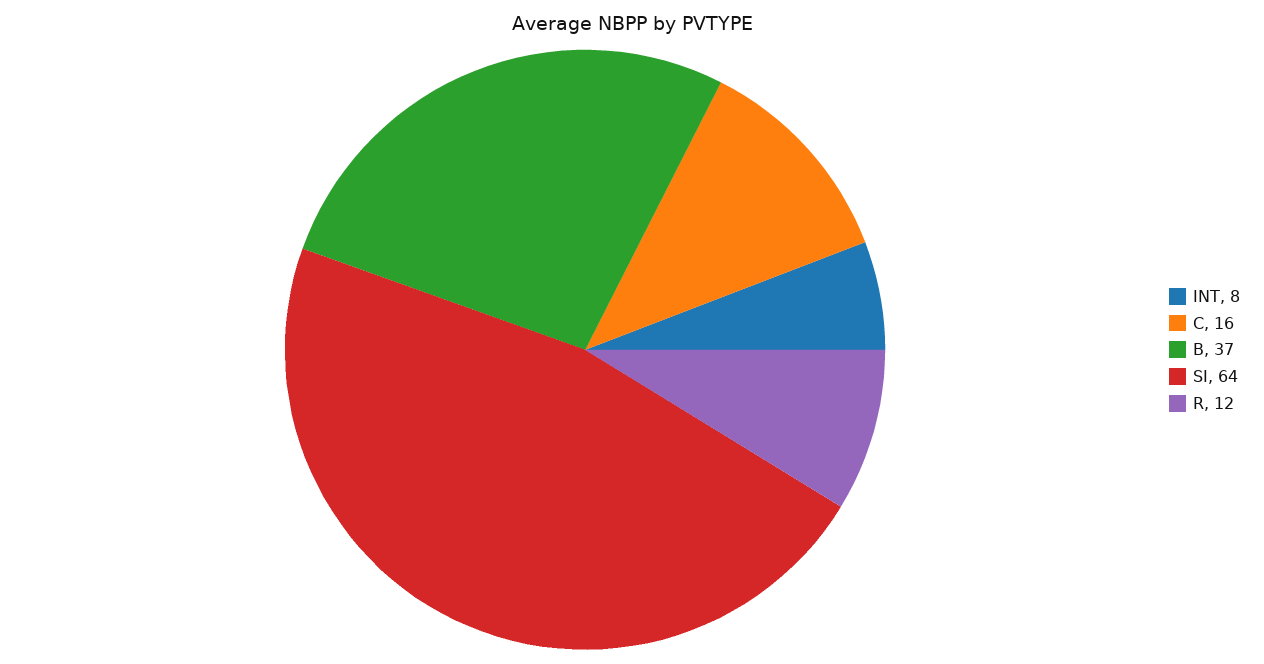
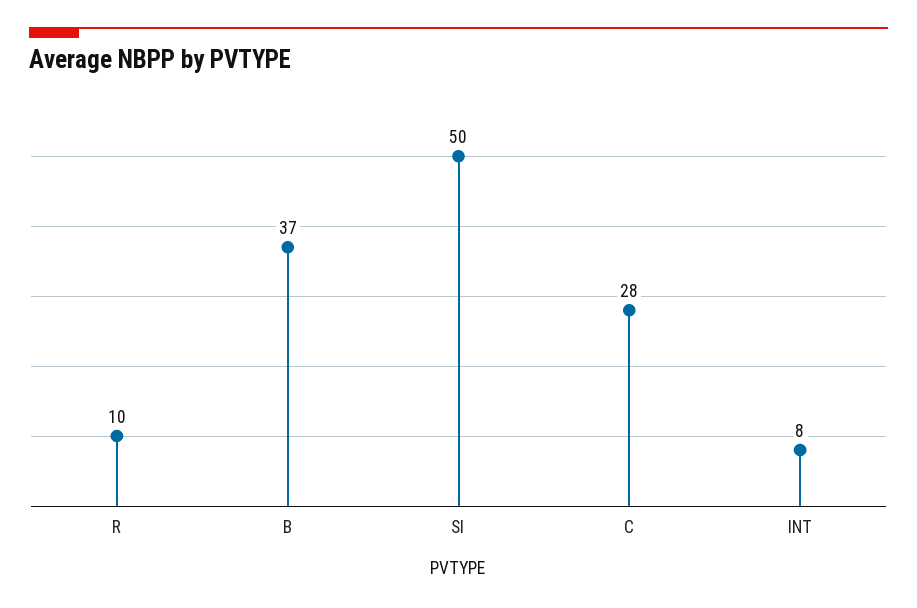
  {
    "INT": 8,
-   "C": 16,
+   "C": 28,
    "B": 37,
-   "SI": 64,
+   "SI": 50,
-   "R": 12
+   "R": 10
  }

